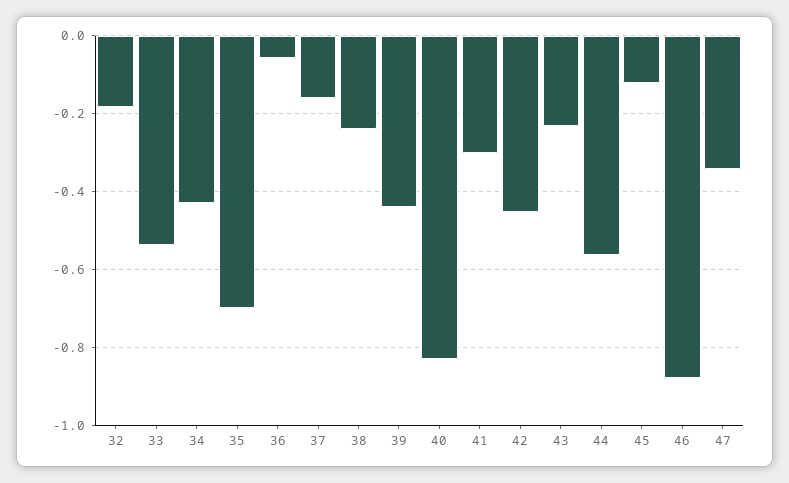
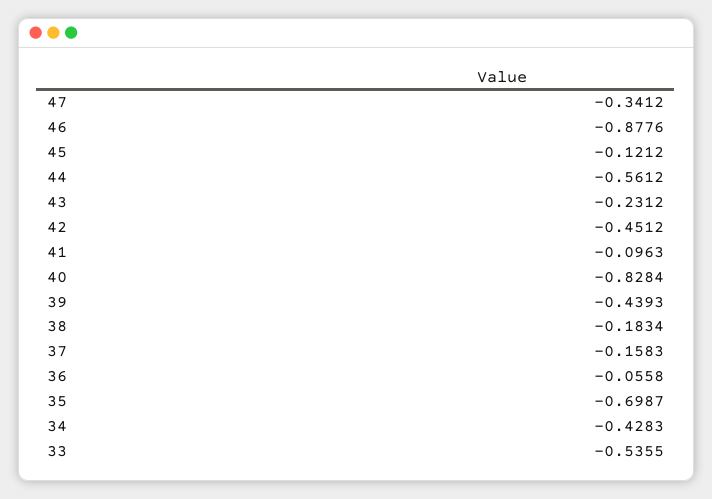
  {
-   "32": -0.18,
    "33": -0.5355,
    "34": -0.4283,
    "35": -0.6987,
    "36": -0.0558,
    "37": -0.1583,
-   "38": -0.24,
+   "38": -0.1834,
    "39": -0.4393,
    "40": -0.8284,
-   "41": -0.3,
+   "41": -0.0963,
    "42": -0.4512,
    "43": -0.2312,
    "44": -0.5612,
    "45": -0.1212,
    "46": -0.8776,
    "47": -0.3412
  }

